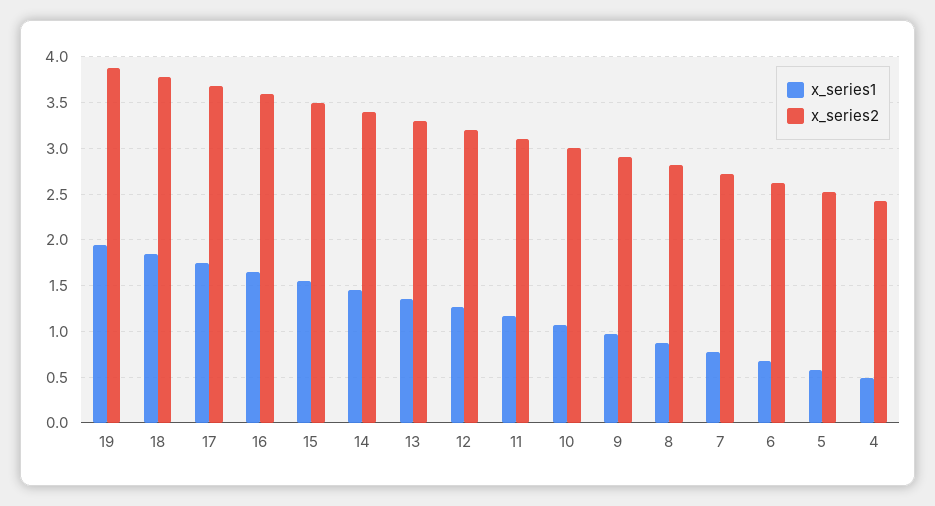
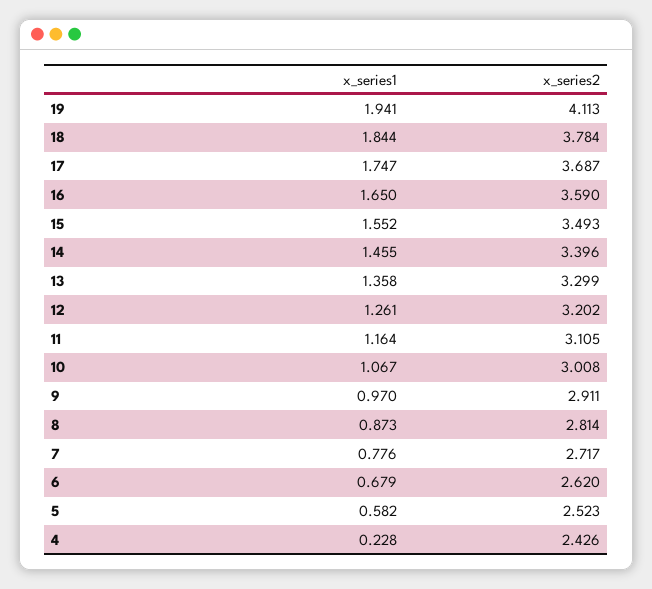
  {
    "x_series1": {
      "19": 1.941,
      "18": 1.844,
      "17": 1.747,
      "16": 1.65,
      "15": 1.552,
      "14": 1.455,
      "13": 1.358,
      "12": 1.261,
      "11": 1.164,
      "10": 1.067,
      "9": 0.97,
      "8": 0.873,
      "7": 0.776,
      "6": 0.679,
      "5": 0.582,
-     "4": 0.5
+     "4": 0.228
    },
    "x_series2": {
-     "19": 3.9,
+     "19": 4.113,
      "18": 3.784,
      "17": 3.687,
      "16": 3.59,
      "15": 3.493,
      "14": 3.396,
      "13": 3.299,
      "12": 3.202,
      "11": 3.105,
      "10": 3.008,
      "9": 2.911,
      "8": 2.814,
      "7": 2.717,
      "6": 2.62,
      "5": 2.523,
      "4": 2.426
    }
  }

